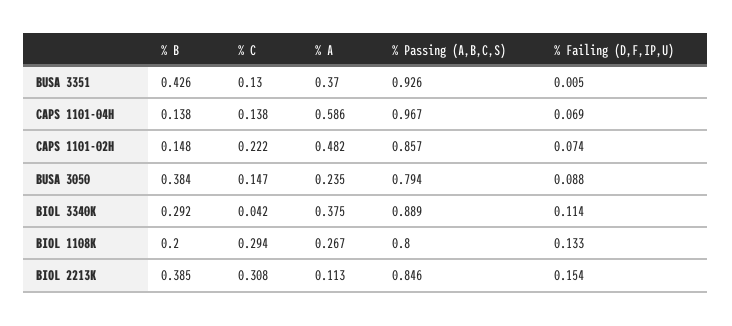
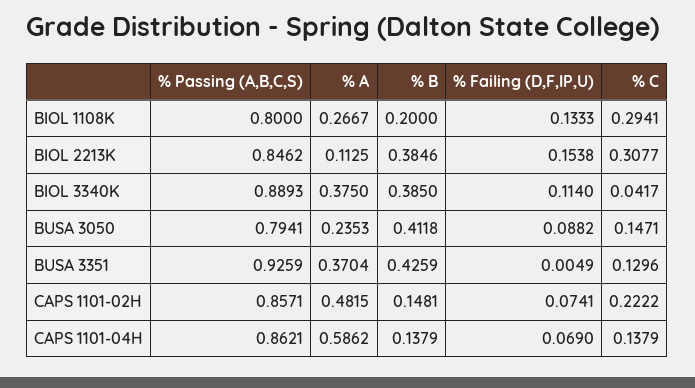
  {
    "% B": {
      "BUSA 3351": 0.4259,
      "CAPS 1101-04H": 0.1379,
      "CAPS 1101-02H": 0.1481,
-     "BUSA 3050": 0.384,
+     "BUSA 3050": 0.4118,
-     "BIOL 3340K": 0.292,
+     "BIOL 3340K": 0.385,
      "BIOL 1108K": 0.2,
      "BIOL 2213K": 0.3846
    },
    "% C": {
      "BUSA 3351": 0.1296,
      "CAPS 1101-04H": 0.1379,
      "CAPS 1101-02H": 0.2222,
      "BUSA 3050": 0.1471,
      "BIOL 3340K": 0.0417,
      "BIOL 1108K": 0.2941,
      "BIOL 2213K": 0.3077
    },
    "% A": {
      "BUSA 3351": 0.3704,
      "CAPS 1101-04H": 0.5862,
      "CAPS 1101-02H": 0.4815,
      "BUSA 3050": 0.2353,
      "BIOL 3340K": 0.375,
      "BIOL 1108K": 0.2667,
      "BIOL 2213K": 0.1125
    },
    "% Passing (A,B,C,S)": {
      "BUSA 3351": 0.9259,
-     "CAPS 1101-04H": 0.967,
+     "CAPS 1101-04H": 0.8621,
      "CAPS 1101-02H": 0.8571,
      "BUSA 3050": 0.7941,
      "BIOL 3340K": 0.8893,
      "BIOL 1108K": 0.8,
      "BIOL 2213K": 0.8462
    },
    "% Failing (D,F,IP,U)": {
      "BUSA 3351": 0.0049,
      "CAPS 1101-04H": 0.069,
      "CAPS 1101-02H": 0.0741,
      "BUSA 3050": 0.0882,
      "BIOL 3340K": 0.114,
      "BIOL 1108K": 0.1333,
      "BIOL 2213K": 0.1538
    }
  }

